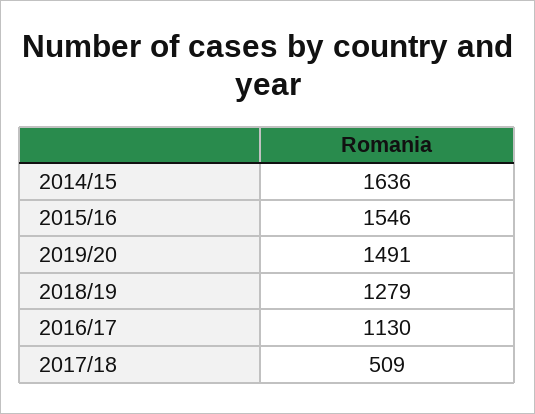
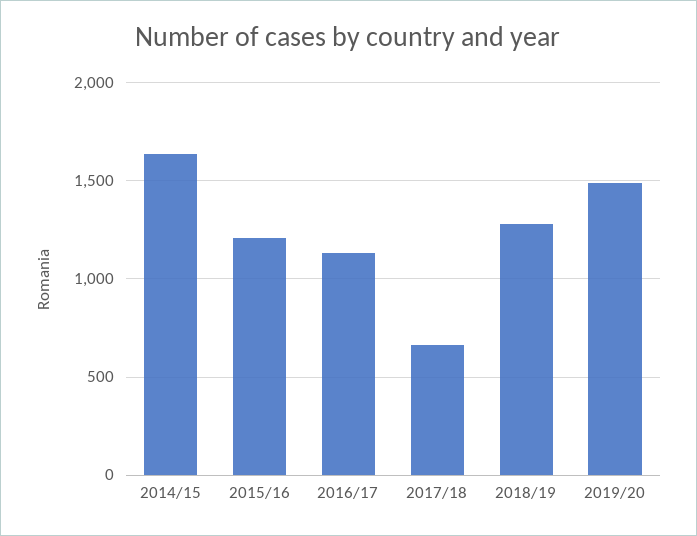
  {
    "2014/15": 1636,
-   "2015/16": 1546,
+   "2015/16": 1200,
    "2019/20": 1491,
    "2018/19": 1279,
    "2016/17": 1130,
-   "2017/18": 509
+   "2017/18": 650
  }

